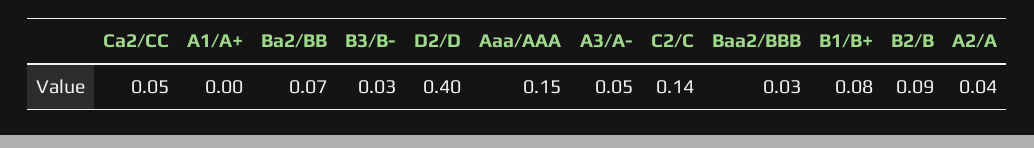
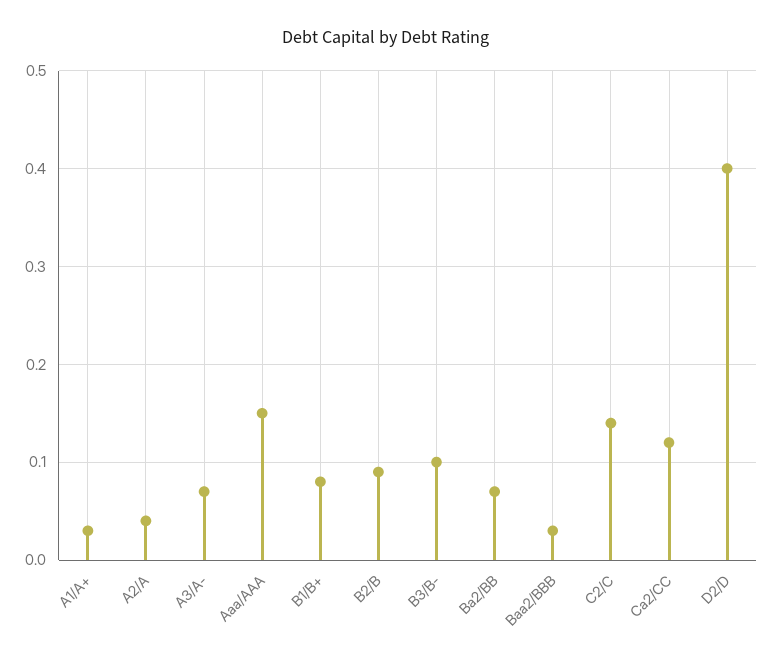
  {
-   "Ca2/CC": 0.05,
+   "Ca2/CC": 0.12,
-   "A1/A+": 0,
+   "A1/A+": 0.03,
    "Ba2/BB": 0.07,
-   "B3/B-": 0.03,
+   "B3/B-": 0.1,
    "D2/D": 0.4,
    "Aaa/AAA": 0.15,
-   "A3/A-": 0.05,
+   "A3/A-": 0.07,
    "C2/C": 0.14,
    "Baa2/BBB": 0.03,
    "B1/B+": 0.08,
    "B2/B": 0.09,
    "A2/A": 0.04
  }

